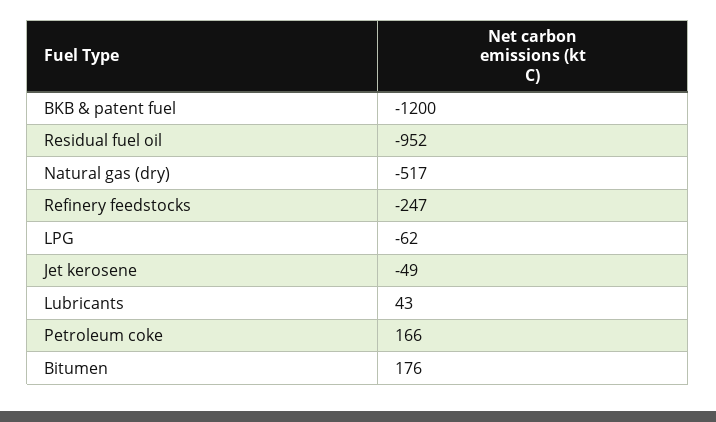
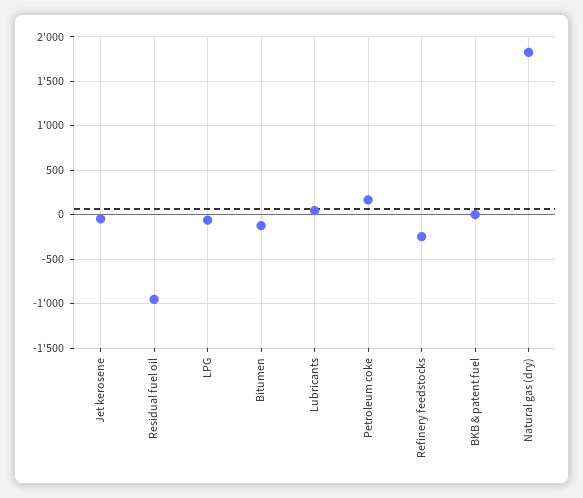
  {
-   "BKB & patent fuel": -1200,
+   "BKB & patent fuel": 0,
    "Residual fuel oil": -952,
-   "Natural gas (dry)": -517,
+   "Natural gas (dry)": 1800,
    "Refinery feedstocks": -247,
    "LPG": -62,
    "Jet kerosene": -49,
    "Lubricants": 43,
    "Petroleum coke": 166,
-   "Bitumen": 176
+   "Bitumen": -100
  }

